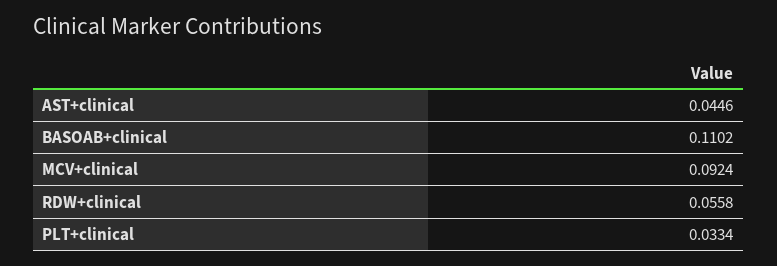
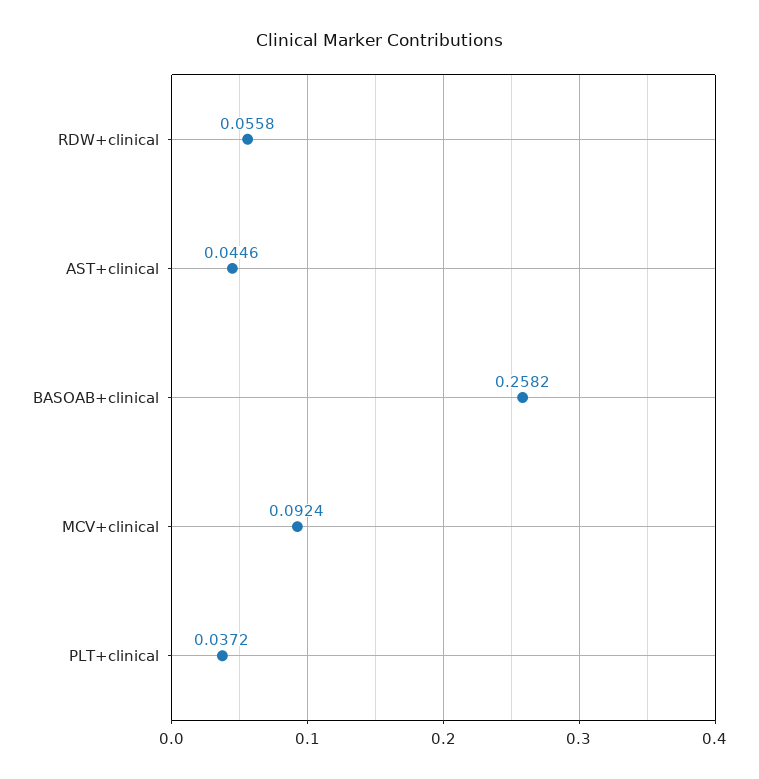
  {
    "AST+clinical": 0.0446,
-   "BASOAB+clinical": 0.1102,
+   "BASOAB+clinical": 0.2582,
    "MCV+clinical": 0.0924,
    "RDW+clinical": 0.0558,
-   "PLT+clinical": 0.0334
+   "PLT+clinical": 0.0372
  }

